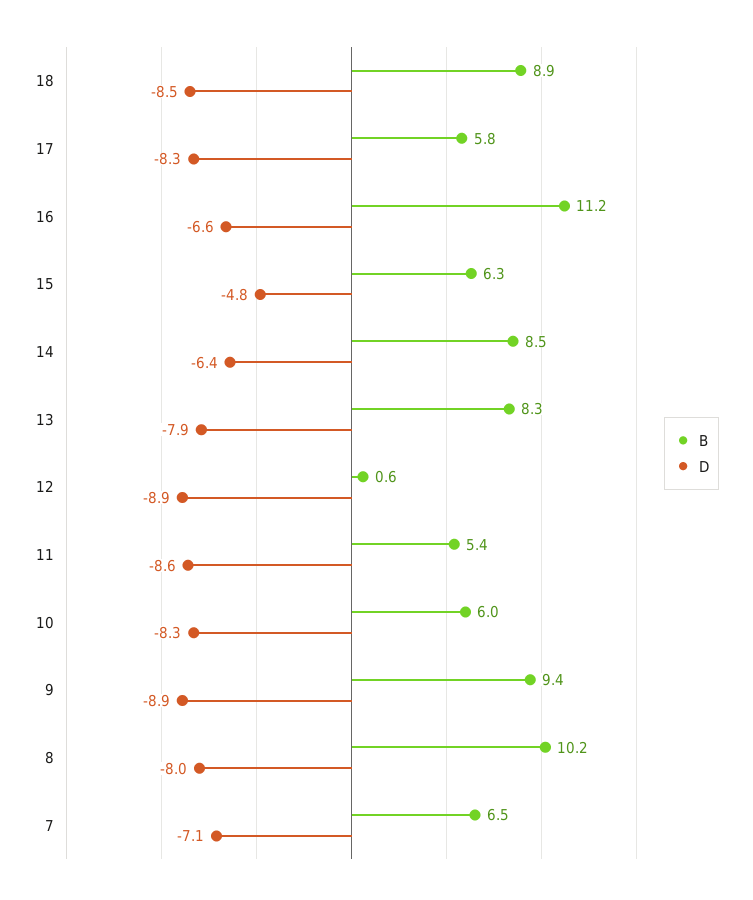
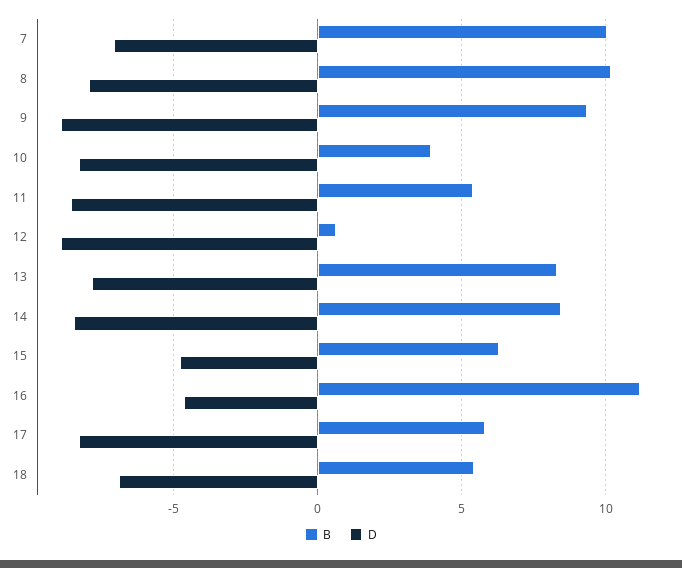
  {
    "B": {
-     "18": 8.9,
+     "18": 5.5,
      "17": 5.8,
      "16": 11.2,
      "15": 6.3,
      "14": 8.5,
      "13": 8.3,
      "12": 0.6,
      "11": 5.4,
-     "10": 6,
+     "10": 4,
      "9": 9.4,
      "8": 10.2,
-     "7": 6.5
+     "7": 10
    },
    "D": {
-     "18": -8.5,
+     "18": -7,
      "17": -8.3,
-     "16": -6.6,
+     "16": -4.5,
      "15": -4.8,
-     "14": -6.4,
+     "14": -8.5,
      "13": -7.9,
      "12": -8.9,
      "11": -8.6,
      "10": -8.3,
      "9": -8.9,
      "8": -8,
      "7": -7.1
    }
  }

